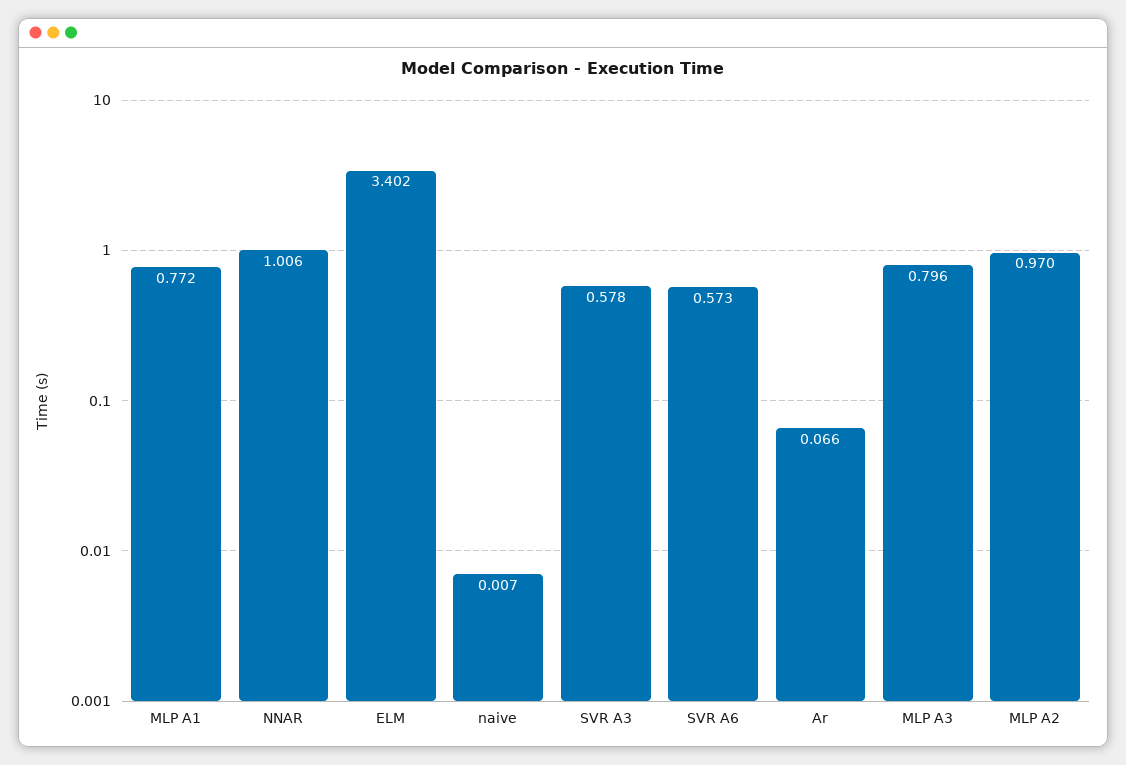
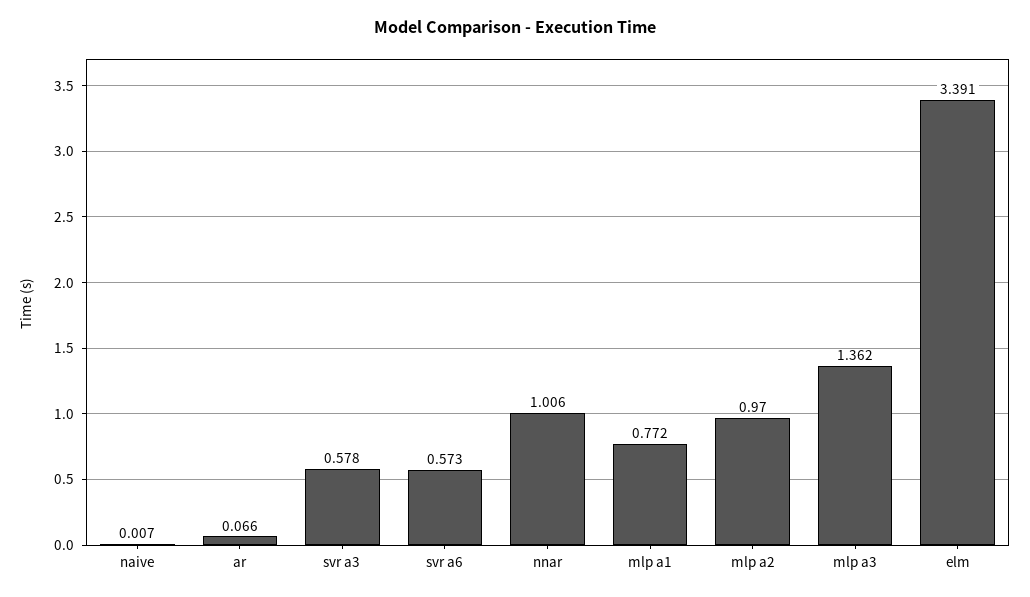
  {
    "MLP A1": 0.772,
    "NNAR": 1.006,
-   "ELM": 3.402,
+   "ELM": 3.391,
    "naive": 0.007,
    "SVR A3": 0.578,
    "SVR A6": 0.573,
    "Ar": 0.066,
-   "MLP A3": 0.796,
+   "MLP A3": 1.362,
    "MLP A2": 0.97
  }

